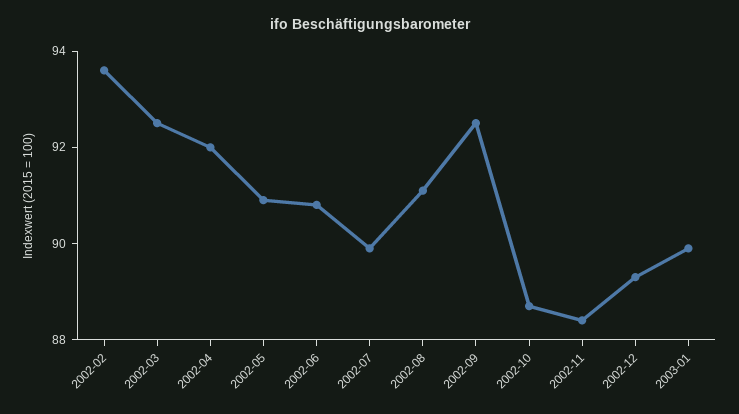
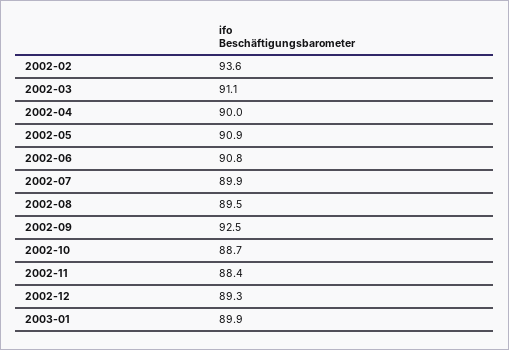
  {
    "2002-02": 93.6,
-   "2002-03": 92.5,
+   "2002-03": 91.1,
-   "2002-04": 92,
+   "2002-04": 90,
    "2002-05": 90.9,
    "2002-06": 90.8,
    "2002-07": 89.9,
-   "2002-08": 91,
+   "2002-08": 89.5,
    "2002-09": 92.5,
    "2002-10": 88.7,
    "2002-11": 88.4,
    "2002-12": 89.3,
    "2003-01": 89.9
  }

